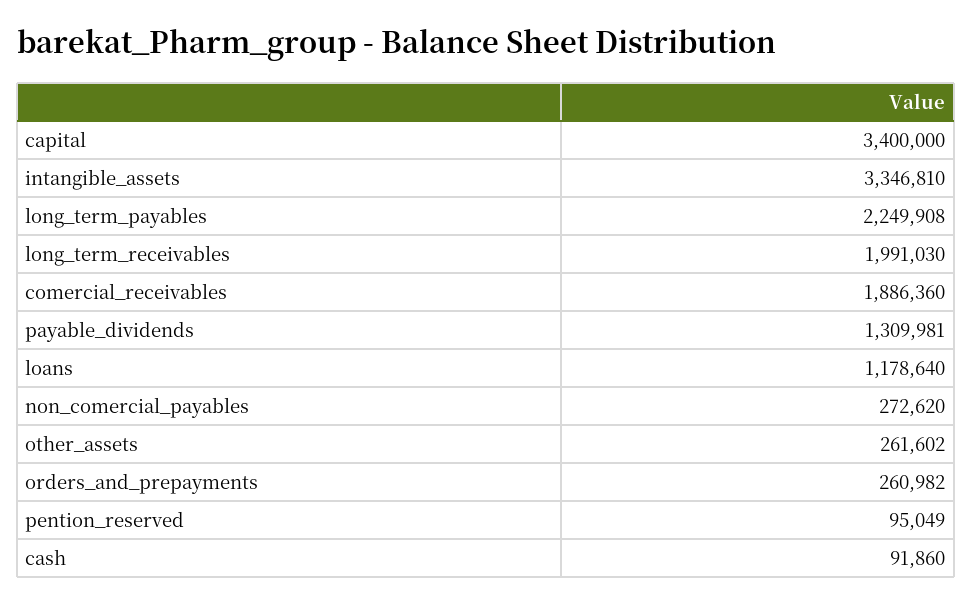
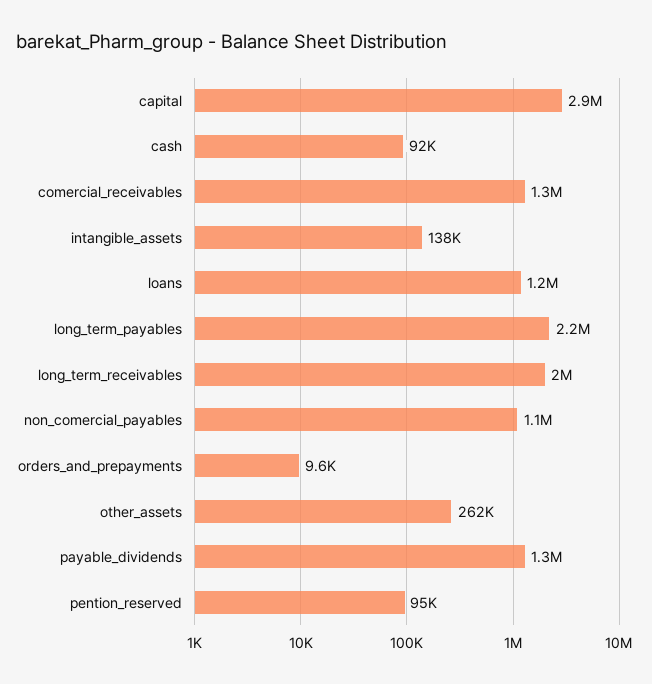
  {
-   "capital": 3400000,
+   "capital": 2900000,
-   "intangible_assets": 3346810,
+   "intangible_assets": 138000,
    "long_term_payables": 2249908,
    "long_term_receivables": 1991030,
-   "comercial_receivables": 1886360,
+   "comercial_receivables": 1300000,
    "payable_dividends": 1309981,
    "loans": 1178640,
-   "non_comercial_payables": 272620,
+   "non_comercial_payables": 1100000,
    "other_assets": 261602,
-   "orders_and_prepayments": 260982,
+   "orders_and_prepayments": 9600,
    "pention_reserved": 95049,
    "cash": 91860
  }

